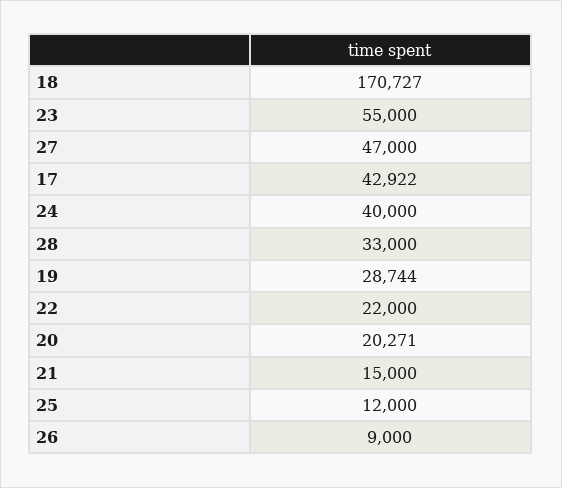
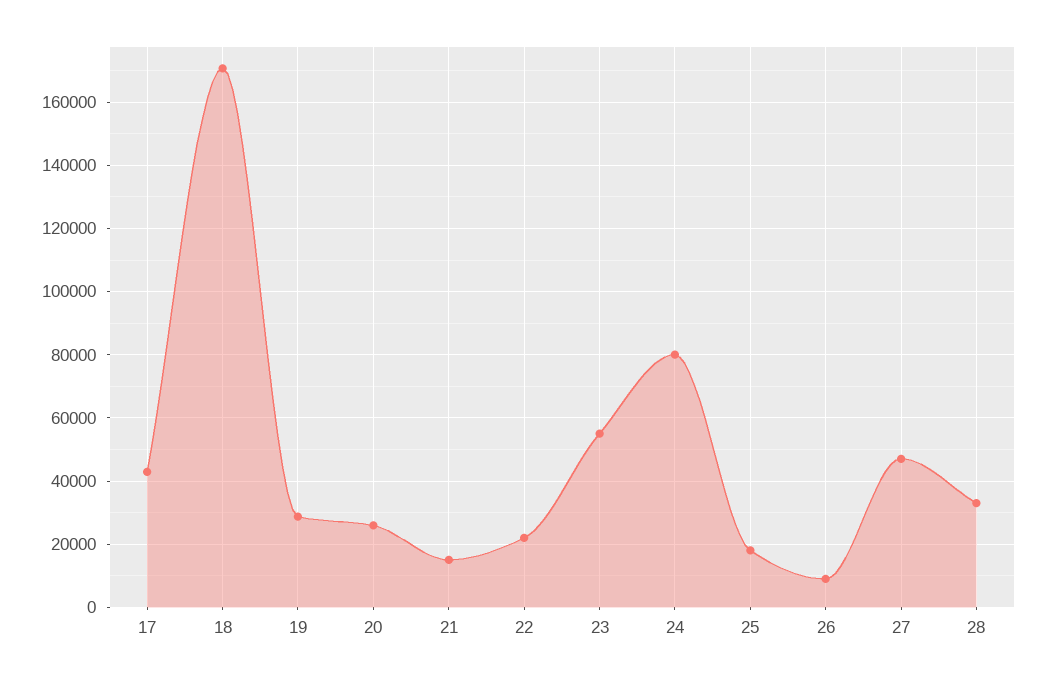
  {
    "18": 170727,
    "23": 55000,
    "27": 47000,
    "17": 42922,
-   "24": 40000,
+   "24": 80000,
    "28": 33000,
    "19": 28744,
    "22": 22000,
-   "20": 20271,
+   "20": 26000,
    "21": 15000,
-   "25": 12000,
+   "25": 18000,
    "26": 9000
  }

